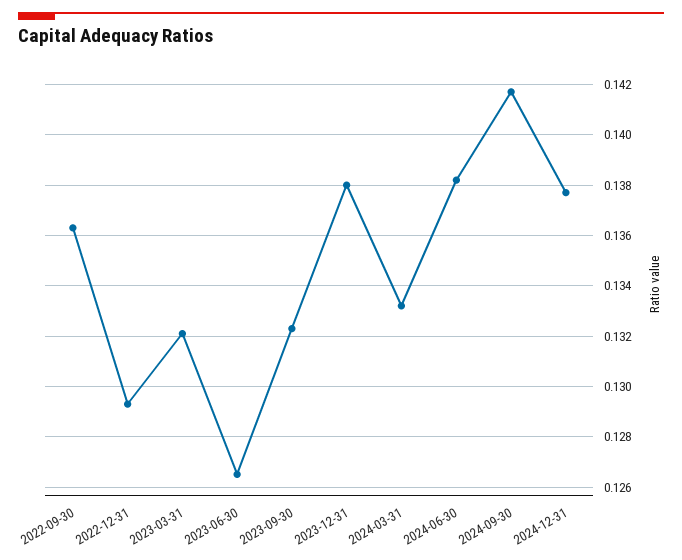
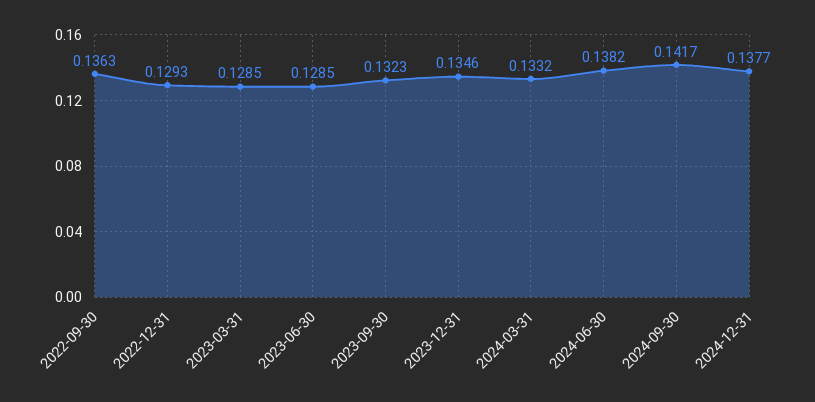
  {
    "2022-09-30": 0.1363,
    "2022-12-31": 0.1293,
-   "2023-03-31": 0.132,
+   "2023-03-31": 0.1285,
-   "2023-06-30": 0.1265,
+   "2023-06-30": 0.1285,
    "2023-09-30": 0.1323,
-   "2023-12-31": 0.138,
+   "2023-12-31": 0.1346,
    "2024-03-31": 0.1332,
    "2024-06-30": 0.1382,
    "2024-09-30": 0.1417,
    "2024-12-31": 0.1377
  }

